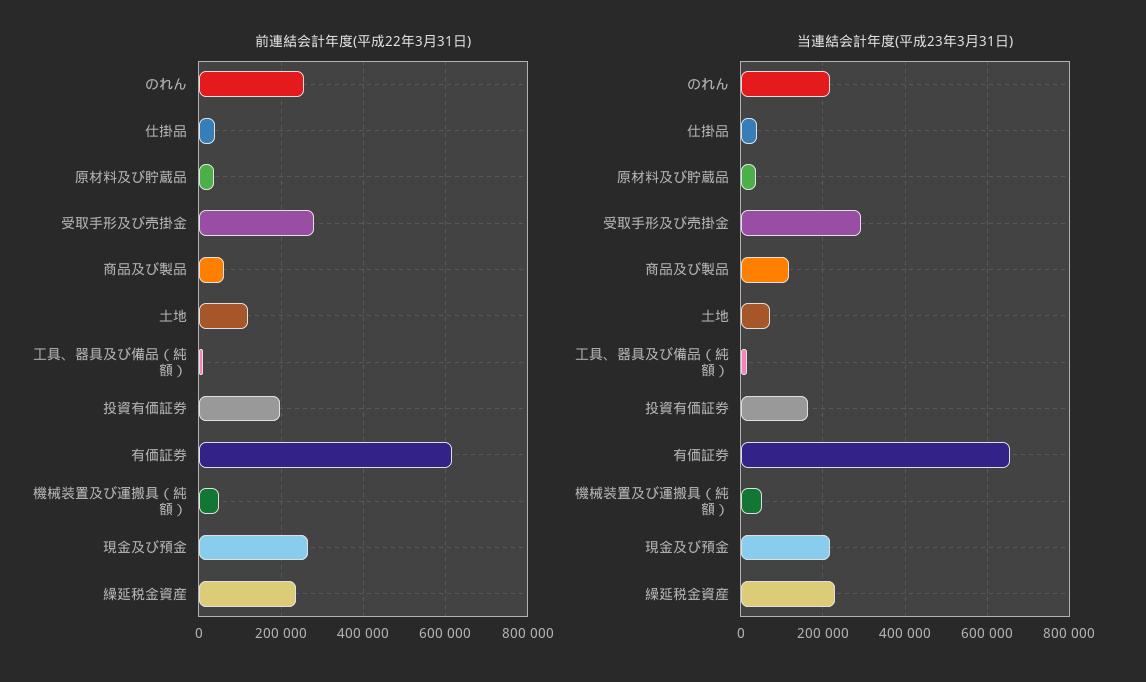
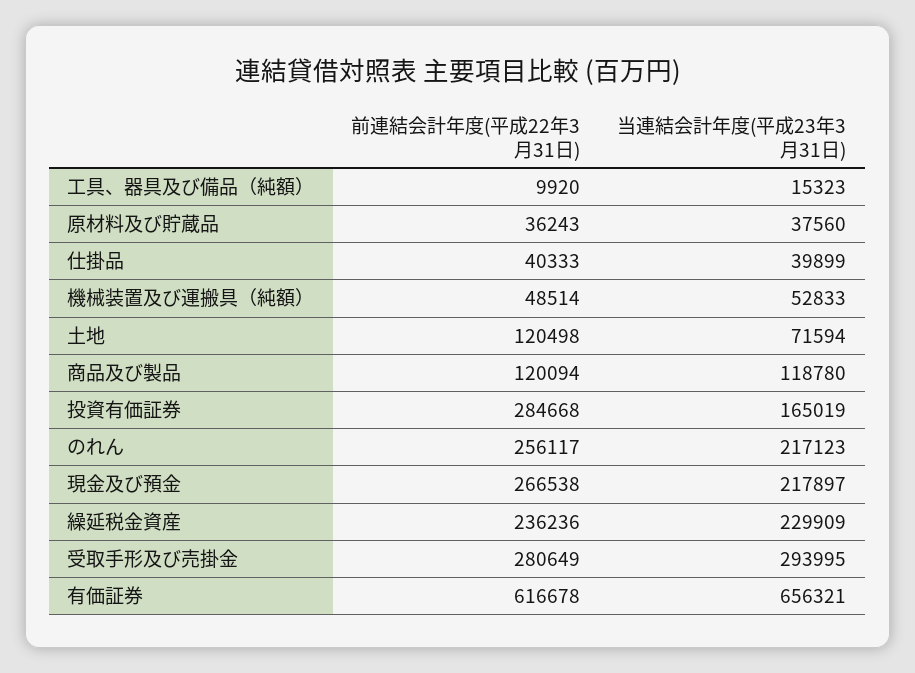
  {
    "前連結会計年度(平成22年3月31日)": {
      "のれん": 256117,
      "仕掛品": 40333,
      "原材料及び貯蔵品": 36243,
      "受取手形及び売掛金": 280649,
-     "商品及び製品": 60000,
+     "商品及び製品": 120094,
      "土地": 120498,
      "工具、器具及び備品（純額）": 9920,
-     "投資有価証券": 200000,
+     "投資有価証券": 284668,
      "有価証券": 616678,
      "機械装置及び運搬具（純額）": 48514,
      "現金及び預金": 266538,
      "繰延税金資産": 236236
    },
    "当連結会計年度(平成23年3月31日)": {
      "のれん": 217123,
      "仕掛品": 39899,
      "原材料及び貯蔵品": 37560,
      "受取手形及び売掛金": 293995,
      "商品及び製品": 118780,
      "土地": 71594,
      "工具、器具及び備品（純額）": 15323,
      "投資有価証券": 165019,
      "有価証券": 656321,
      "機械装置及び運搬具（純額）": 52833,
      "現金及び預金": 217897,
      "繰延税金資産": 229909
    }
  }

